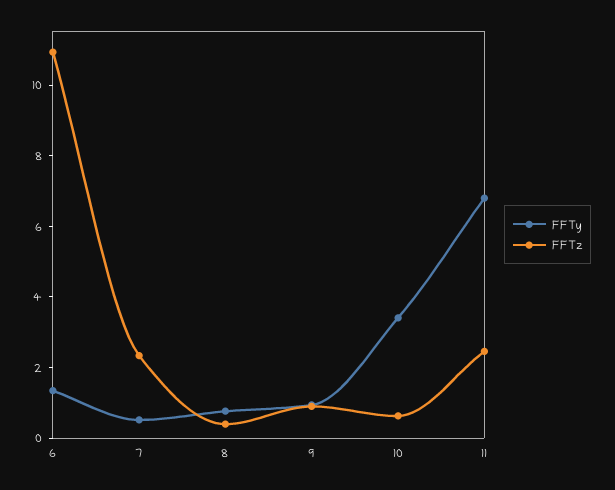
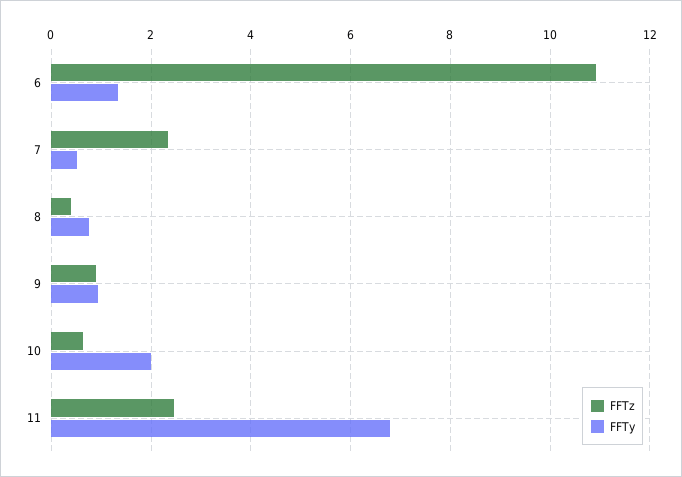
  {
    "FFTy": {
      "6": 1.4,
      "7": 0.6,
      "8": 0.8,
      "9": 1,
-     "10": 3.5,
+     "10": 2,
      "11": 6.8
    },
    "FFTz": {
      "6": 11,
      "7": 2.4,
      "8": 0.4,
      "9": 1,
      "10": 0.6,
      "11": 2.4
    }
  }

